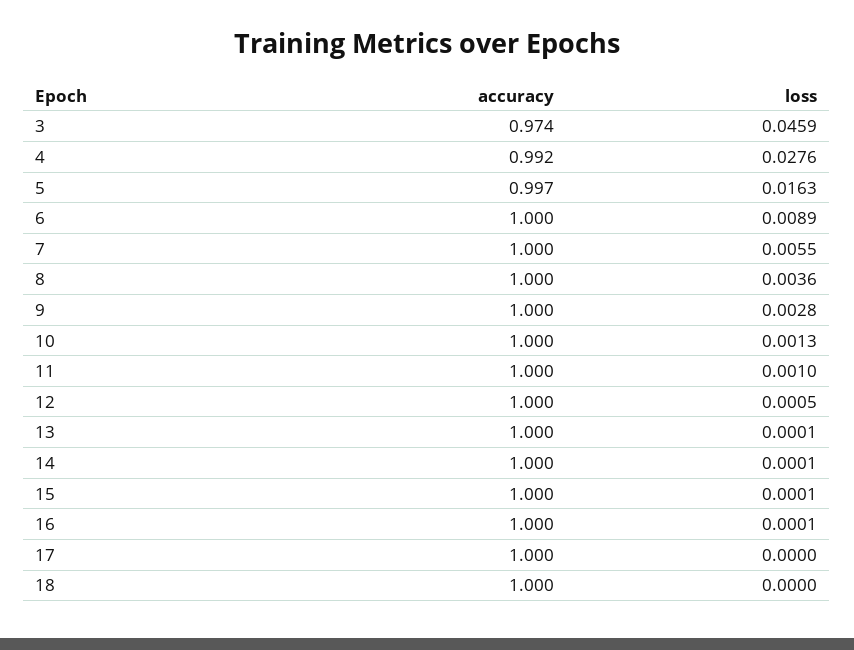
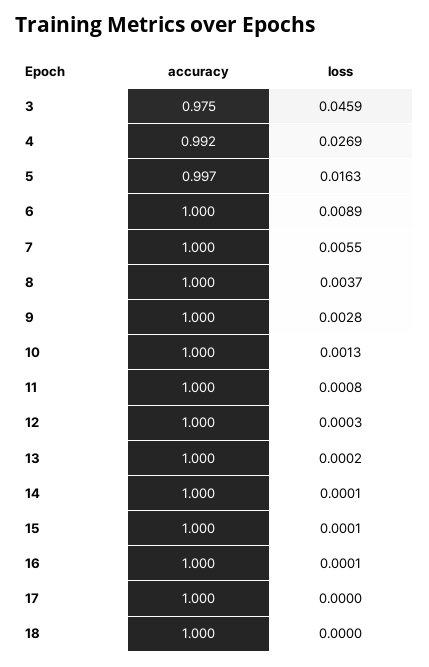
  {
    "accuracy": {
-     "3": 0.974,
+     "3": 0.975,
      "4": 0.992,
      "5": 0.997,
      "6": 1,
      "7": 1,
      "8": 1,
      "9": 1,
      "10": 1,
      "11": 1,
      "12": 1,
      "13": 1,
      "14": 1,
      "15": 1,
      "16": 1,
      "17": 1,
      "18": 1
    },
    "loss": {
      "3": 0.0459,
-     "4": 0.0276,
+     "4": 0.0269,
      "5": 0.0163,
      "6": 0.0089,
      "7": 0.0055,
-     "8": 0.0036,
+     "8": 0.0037,
      "9": 0.0028,
      "10": 0.0013,
-     "11": 0.001,
+     "11": 0.0008,
-     "12": 0.0005,
+     "12": 0.0003,
-     "13": 0.0001,
+     "13": 0.0002,
      "14": 0.0001,
      "15": 0.0001,
      "16": 0.0001,
      "17": 0,
      "18": 0
    }
  }

